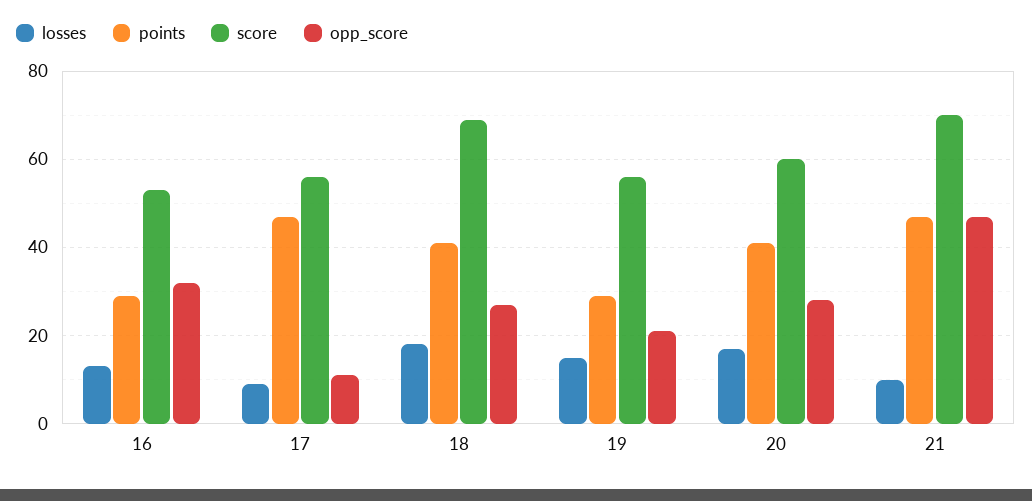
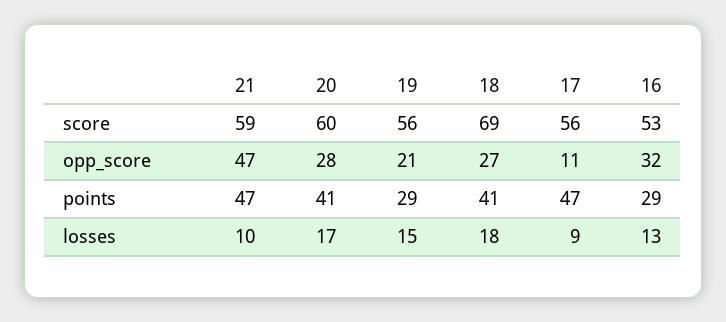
  {
    "losses": {
      "16": 13,
      "17": 9,
      "18": 18,
      "19": 15,
      "20": 17,
      "21": 10
    },
    "points": {
      "16": 29,
      "17": 47,
      "18": 41,
      "19": 29,
      "20": 41,
      "21": 47
    },
    "score": {
      "16": 53,
      "17": 56,
      "18": 69,
      "19": 56,
      "20": 60,
-     "21": 70
+     "21": 59
    },
    "opp_score": {
      "16": 32,
      "17": 11,
      "18": 27,
      "19": 21,
      "20": 28,
      "21": 47
    }
  }

